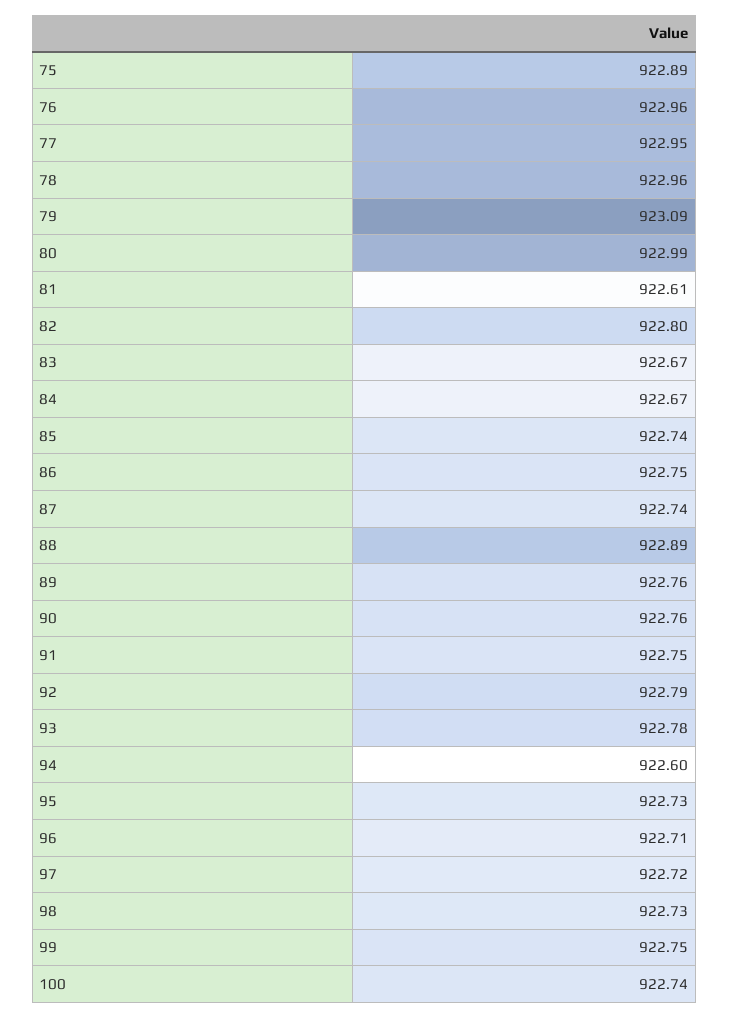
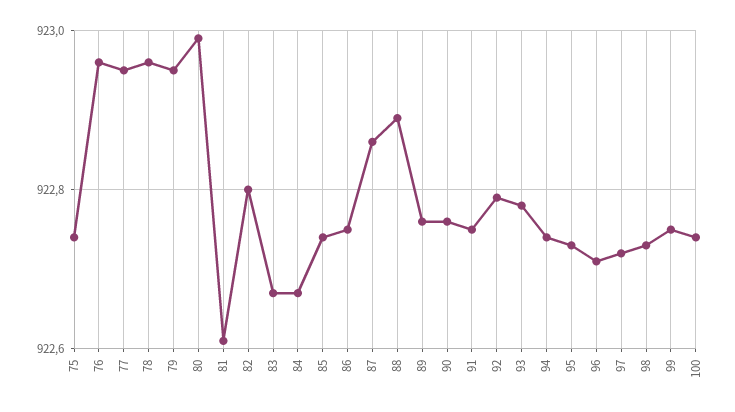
  {
-   "75": 922.89,
+   "75": 922.75,
    "76": 922.96,
    "77": 922.95,
    "78": 922.96,
-   "79": 923.09,
+   "79": 922.95,
    "80": 922.99,
    "81": 922.61,
    "82": 922.8,
    "83": 922.67,
    "84": 922.67,
    "85": 922.74,
    "86": 922.75,
-   "87": 922.74,
+   "87": 922.85,
    "88": 922.89,
    "89": 922.76,
    "90": 922.76,
    "91": 922.75,
    "92": 922.79,
    "93": 922.78,
-   "94": 922.6,
+   "94": 922.75,
    "95": 922.73,
    "96": 922.71,
    "97": 922.72,
    "98": 922.73,
    "99": 922.75,
    "100": 922.74
  }

